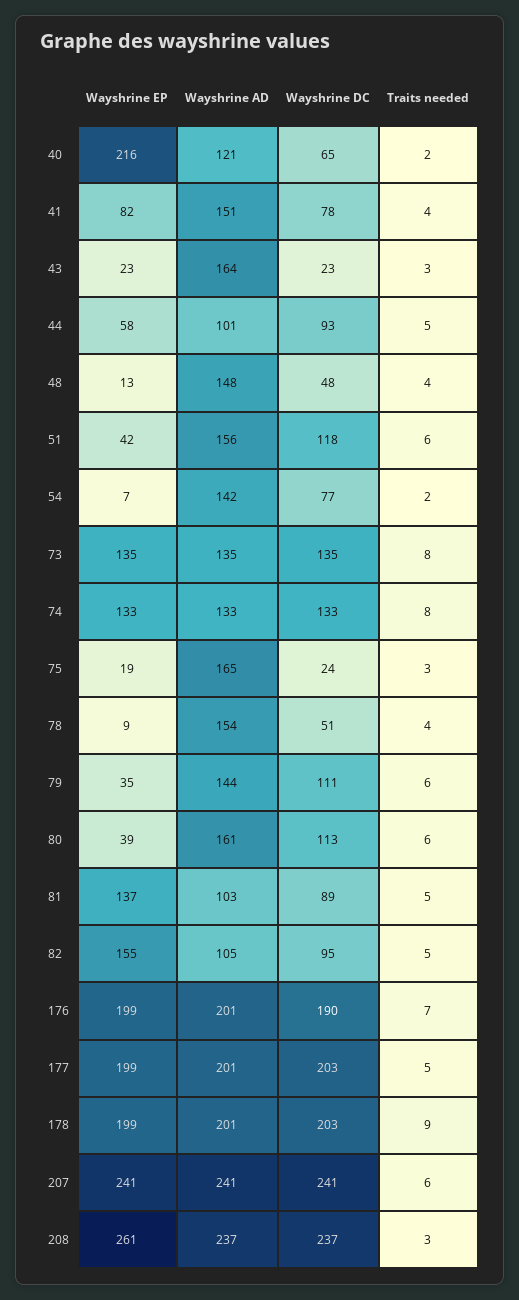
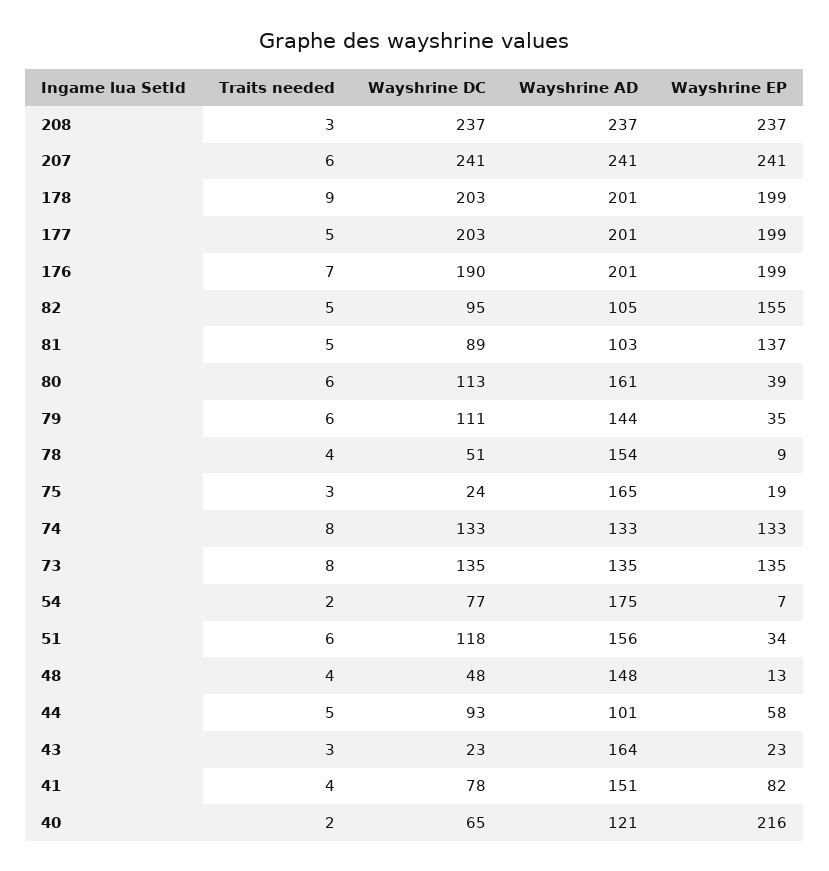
  {
    "Wayshrine EP": {
      "40": 216,
      "41": 82,
      "43": 23,
      "44": 58,
      "48": 13,
-     "51": 42,
+     "51": 34,
      "54": 7,
      "73": 135,
      "74": 133,
      "75": 19,
      "78": 9,
      "79": 35,
      "80": 39,
      "81": 137,
      "82": 155,
      "176": 199,
      "177": 199,
      "178": 199,
      "207": 241,
-     "208": 261
+     "208": 237
    },
    "Wayshrine AD": {
      "40": 121,
      "41": 151,
      "43": 164,
      "44": 101,
      "48": 148,
      "51": 156,
-     "54": 142,
+     "54": 175,
      "73": 135,
      "74": 133,
      "75": 165,
      "78": 154,
      "79": 144,
      "80": 161,
      "81": 103,
      "82": 105,
      "176": 201,
      "177": 201,
      "178": 201,
      "207": 241,
      "208": 237
    },
    "Wayshrine DC": {
      "40": 65,
      "41": 78,
      "43": 23,
      "44": 93,
      "48": 48,
      "51": 118,
      "54": 77,
      "73": 135,
      "74": 133,
      "75": 24,
      "78": 51,
      "79": 111,
      "80": 113,
      "81": 89,
      "82": 95,
      "176": 190,
      "177": 203,
      "178": 203,
      "207": 241,
      "208": 237
    },
    "Traits needed": {
      "40": 2,
      "41": 4,
      "43": 3,
      "44": 5,
      "48": 4,
      "51": 6,
      "54": 2,
      "73": 8,
      "74": 8,
      "75": 3,
      "78": 4,
      "79": 6,
      "80": 6,
      "81": 5,
      "82": 5,
      "176": 7,
      "177": 5,
      "178": 9,
      "207": 6,
      "208": 3
    }
  }

